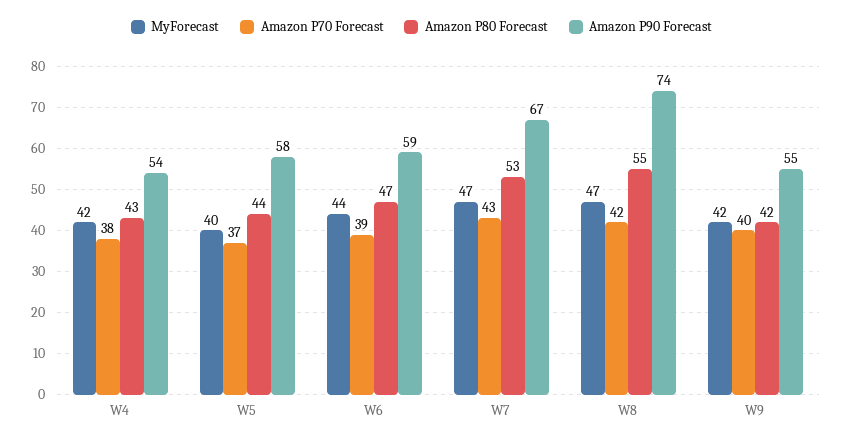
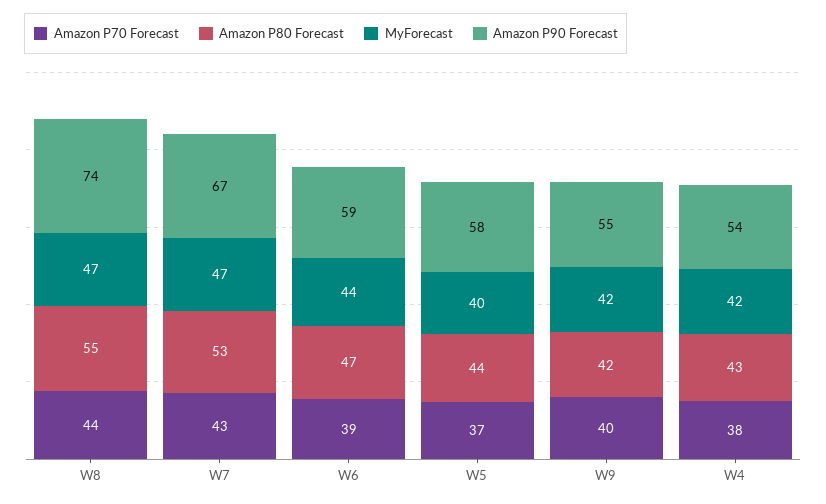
  {
    "MyForecast": {
      "W4": 42,
      "W5": 40,
      "W6": 44,
      "W7": 47,
      "W8": 47,
      "W9": 42
    },
    "Amazon P70 Forecast": {
      "W4": 38,
      "W5": 37,
      "W6": 39,
      "W7": 43,
-     "W8": 42,
+     "W8": 44,
      "W9": 40
    },
    "Amazon P80 Forecast": {
      "W4": 43,
      "W5": 44,
      "W6": 47,
      "W7": 53,
      "W8": 55,
      "W9": 42
    },
    "Amazon P90 Forecast": {
      "W4": 54,
      "W5": 58,
      "W6": 59,
      "W7": 67,
      "W8": 74,
      "W9": 55
    }
  }

